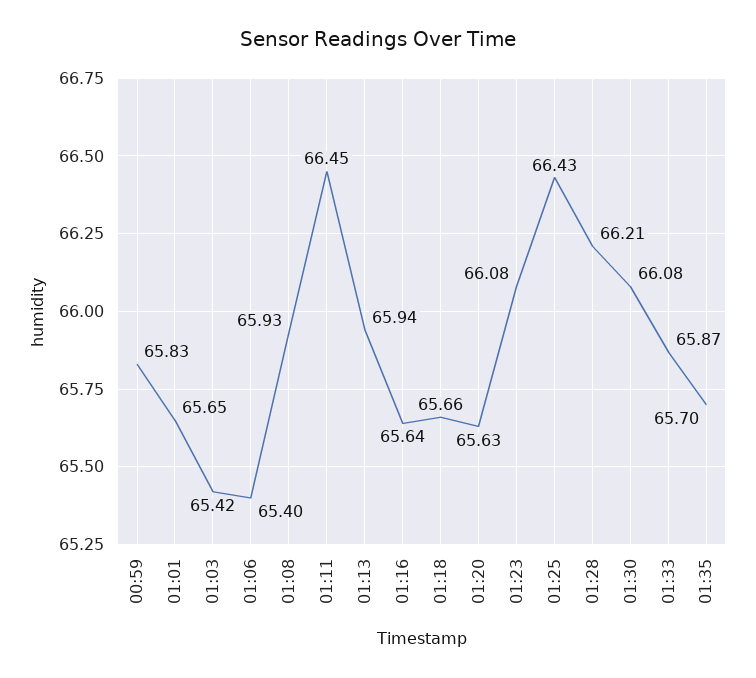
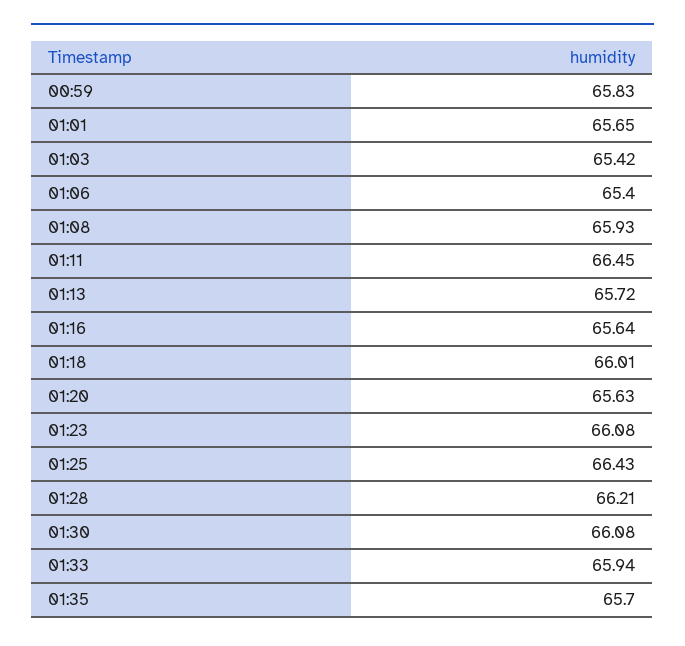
  {
    "00:59": 65.83,
    "01:01": 65.65,
    "01:03": 65.42,
    "01:06": 65.4,
    "01:08": 65.93,
    "01:11": 66.45,
-   "01:13": 65.94,
+   "01:13": 65.72,
    "01:16": 65.64,
-   "01:18": 65.66,
+   "01:18": 66.01,
    "01:20": 65.63,
    "01:23": 66.08,
    "01:25": 66.43,
    "01:28": 66.21,
    "01:30": 66.08,
-   "01:33": 65.87,
+   "01:33": 65.94,
    "01:35": 65.7
  }

